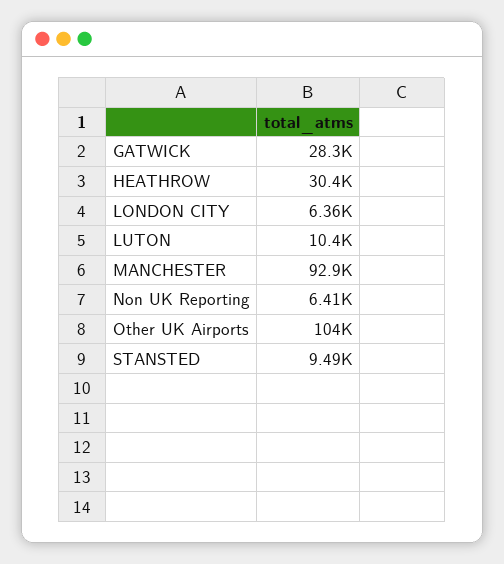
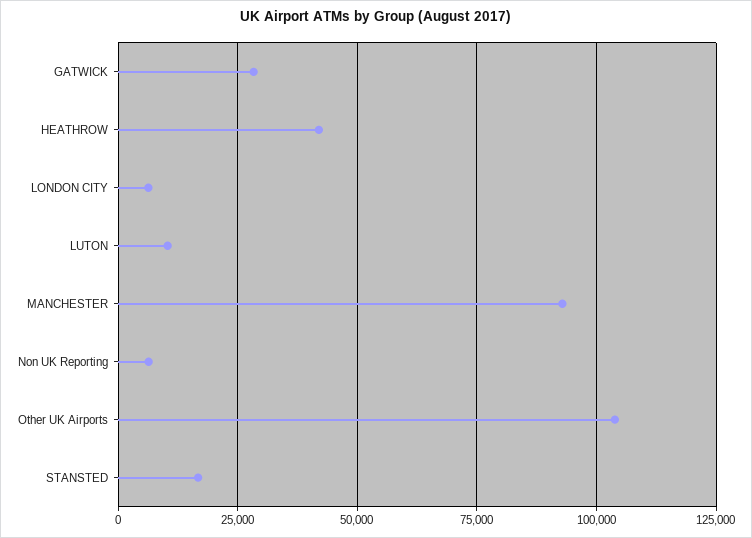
  {
    "GATWICK": 28300,
-   "HEATHROW": 30400,
+   "HEATHROW": 42500,
    "LONDON CITY": 6360,
    "LUTON": 10400,
    "MANCHESTER": 92900,
    "Non UK Reporting": 6410,
    "Other UK Airports": 104000,
-   "STANSTED": 9490
+   "STANSTED": 17500
  }

